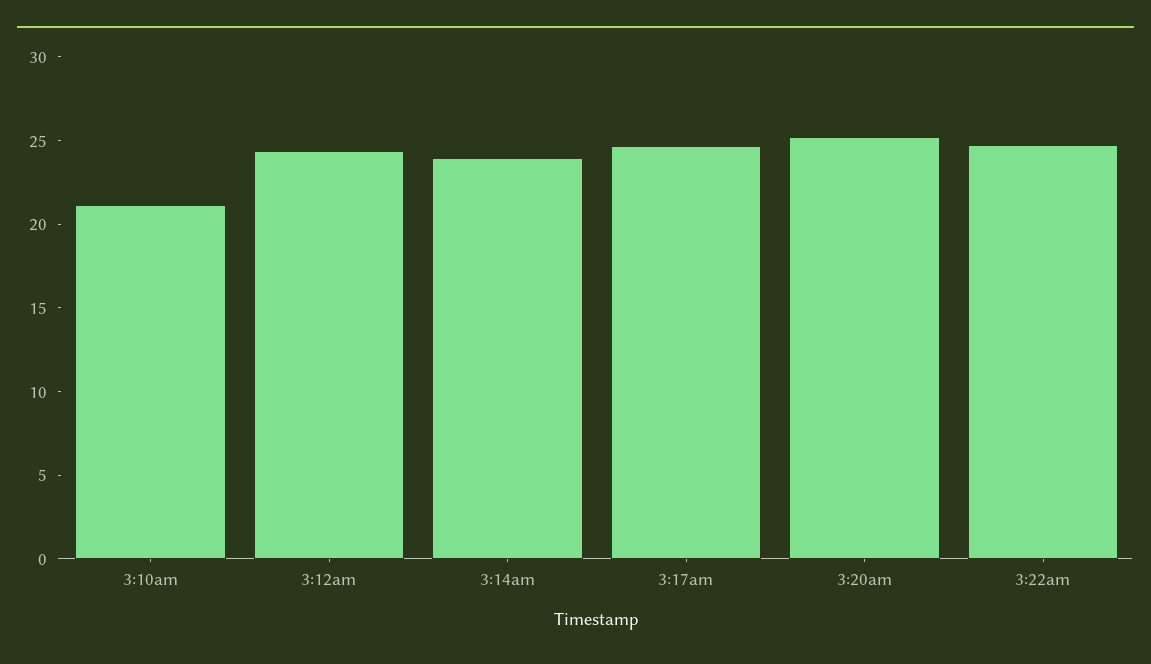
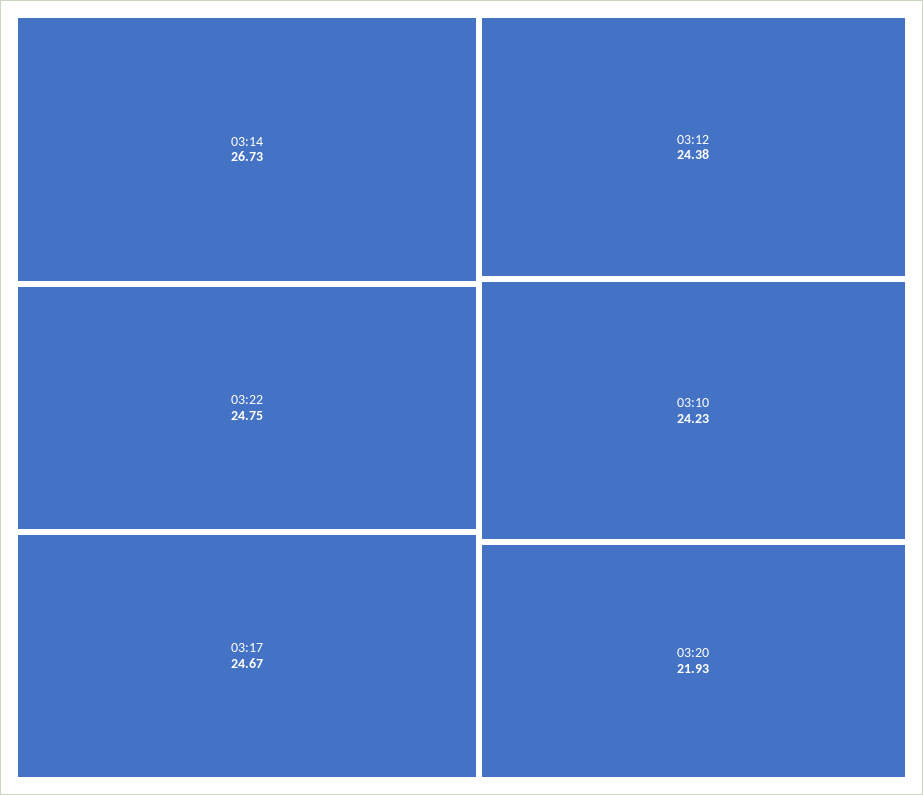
  {
-   "3:10am": 21,
+   "3:10am": 24.23,
    "3:12am": 24.38,
-   "3:14am": 24,
+   "3:14am": 26.73,
    "3:17am": 24.67,
-   "3:20am": 25,
+   "3:20am": 21.93,
    "3:22am": 24.75
  }

